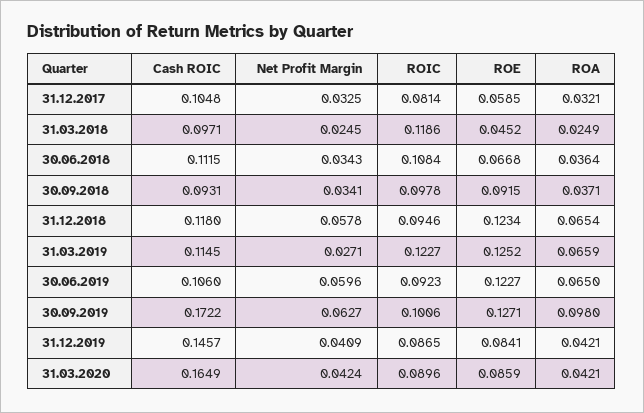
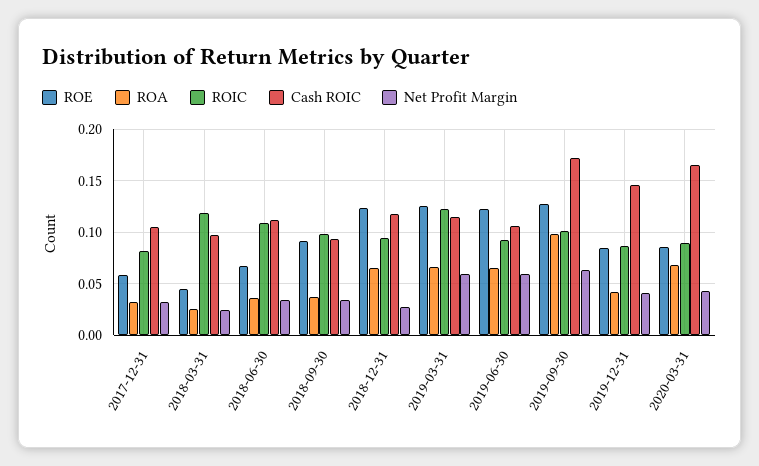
  {
    "Cash ROIC": {
      "31.12.2017": 0.1048,
      "31.03.2018": 0.0971,
      "30.06.2018": 0.1115,
      "30.09.2018": 0.0931,
      "31.12.2018": 0.118,
      "31.03.2019": 0.1145,
      "30.06.2019": 0.106,
      "30.09.2019": 0.1722,
      "31.12.2019": 0.1457,
      "31.03.2020": 0.1649
    },
    "Net Profit Margin": {
      "31.12.2017": 0.0325,
      "31.03.2018": 0.0245,
      "30.06.2018": 0.0343,
      "30.09.2018": 0.0341,
-     "31.12.2018": 0.0578,
+     "31.12.2018": 0.03,
-     "31.03.2019": 0.0271,
+     "31.03.2019": 0.06,
      "30.06.2019": 0.0596,
      "30.09.2019": 0.0627,
      "31.12.2019": 0.0409,
      "31.03.2020": 0.0424
    },
    "ROIC": {
      "31.12.2017": 0.0814,
      "31.03.2018": 0.1186,
      "30.06.2018": 0.1084,
      "30.09.2018": 0.0978,
      "31.12.2018": 0.0946,
      "31.03.2019": 0.1227,
      "30.06.2019": 0.0923,
      "30.09.2019": 0.1006,
      "31.12.2019": 0.0865,
      "31.03.2020": 0.0896
    },
    "ROE": {
      "31.12.2017": 0.0585,
      "31.03.2018": 0.0452,
      "30.06.2018": 0.0668,
      "30.09.2018": 0.0915,
      "31.12.2018": 0.1234,
      "31.03.2019": 0.1252,
      "30.06.2019": 0.1227,
      "30.09.2019": 0.1271,
      "31.12.2019": 0.0841,
      "31.03.2020": 0.0859
    },
    "ROA": {
      "31.12.2017": 0.0321,
      "31.03.2018": 0.0249,
      "30.06.2018": 0.0364,
      "30.09.2018": 0.0371,
      "31.12.2018": 0.0654,
      "31.03.2019": 0.0659,
      "30.06.2019": 0.065,
      "30.09.2019": 0.098,
      "31.12.2019": 0.0421,
-     "31.03.2020": 0.0421
+     "31.03.2020": 0.07
    }
  }

